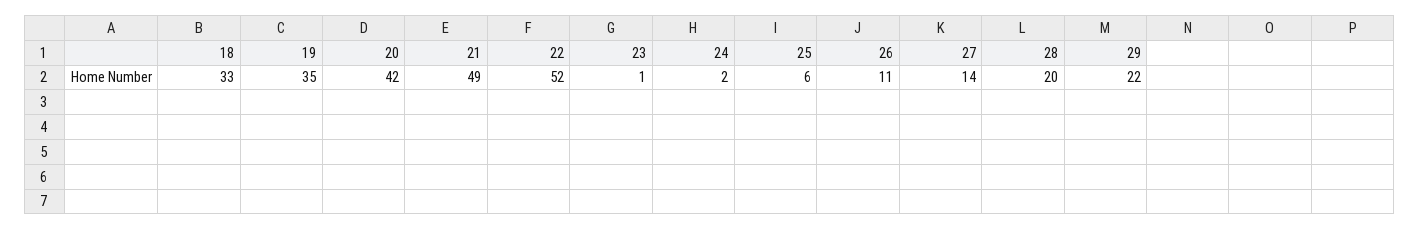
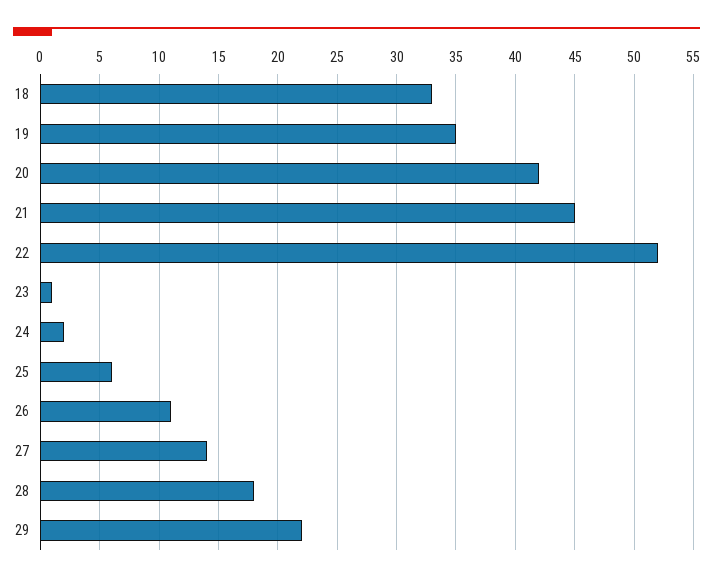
  {
    "18": 33,
    "19": 35,
    "20": 42,
-   "21": 49,
+   "21": 45,
    "22": 52,
    "23": 1,
    "24": 2,
    "25": 6,
    "26": 11,
    "27": 14,
-   "28": 20,
+   "28": 18,
    "29": 22
  }

